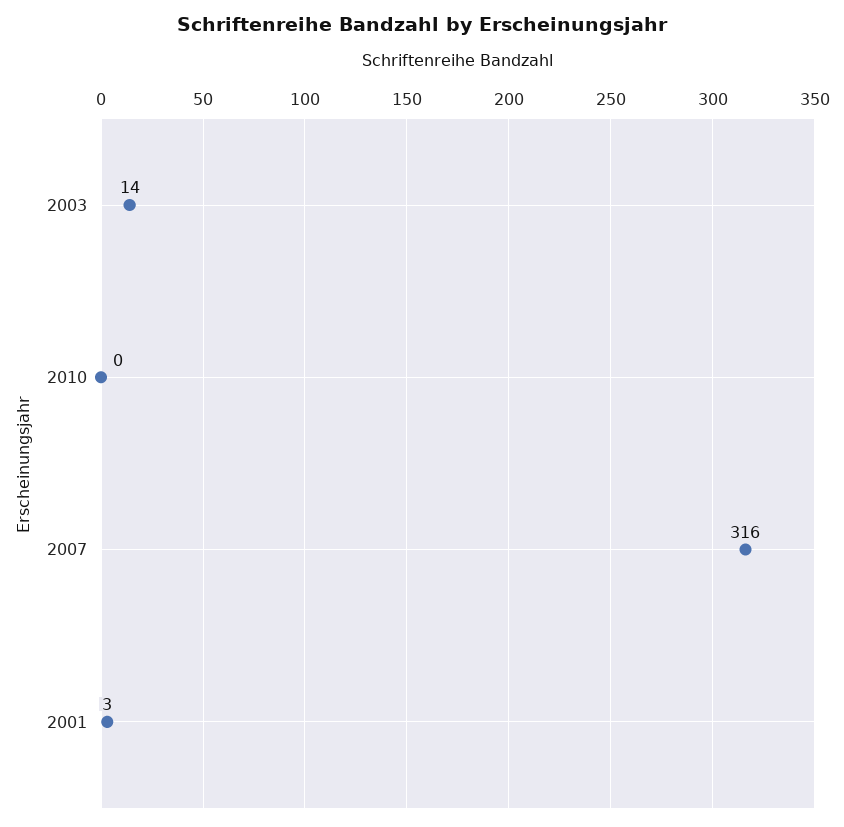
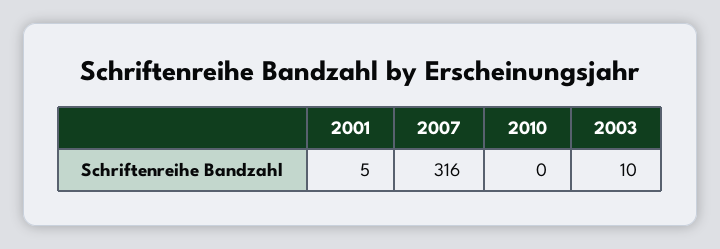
  {
-   "2003": 14,
+   "2003": 10,
    "2010": 0,
    "2007": 316,
-   "2001": 3
+   "2001": 5
  }

